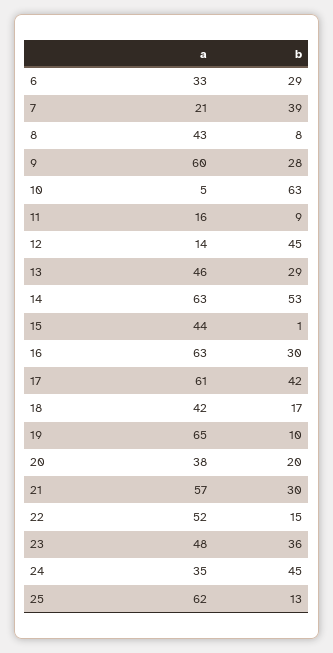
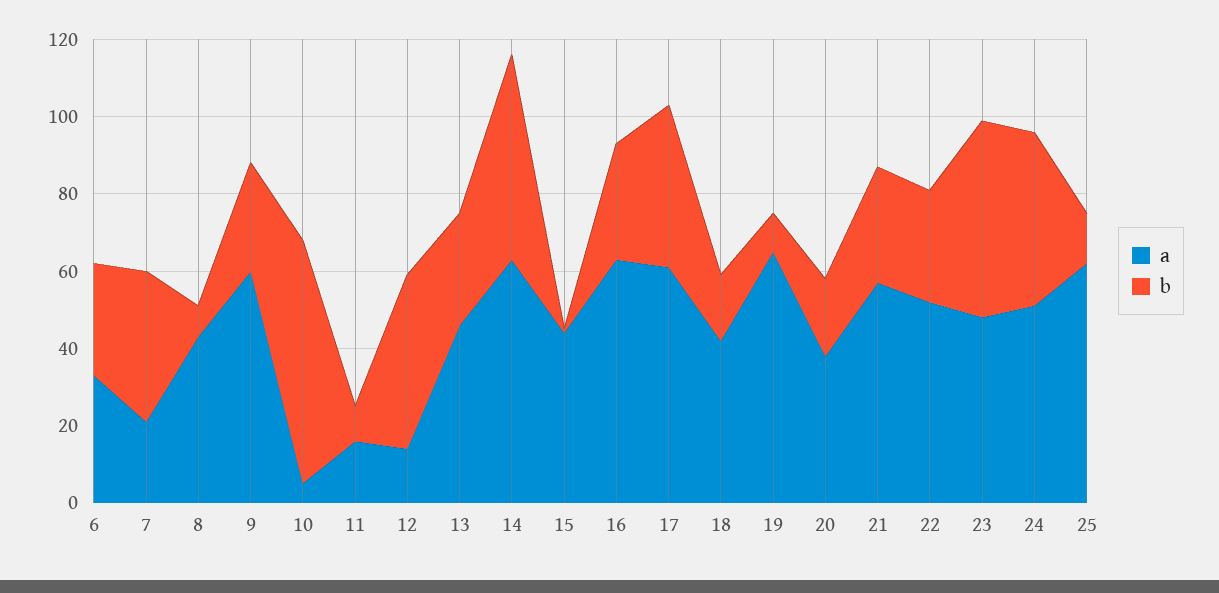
  {
    "a": {
      "6": 33,
      "7": 21,
      "8": 43,
      "9": 60,
      "10": 5,
      "11": 16,
      "12": 14,
      "13": 46,
      "14": 63,
      "15": 44,
      "16": 63,
      "17": 61,
      "18": 42,
      "19": 65,
      "20": 38,
      "21": 57,
      "22": 52,
      "23": 48,
-     "24": 35,
+     "24": 50,
      "25": 62
    },
    "b": {
      "6": 29,
      "7": 39,
      "8": 8,
      "9": 28,
      "10": 63,
      "11": 9,
      "12": 45,
      "13": 29,
      "14": 53,
      "15": 1,
      "16": 30,
      "17": 42,
      "18": 17,
      "19": 10,
      "20": 20,
      "21": 30,
-     "22": 15,
+     "22": 30,
-     "23": 36,
+     "23": 50,
      "24": 45,
      "25": 13
    }
  }

